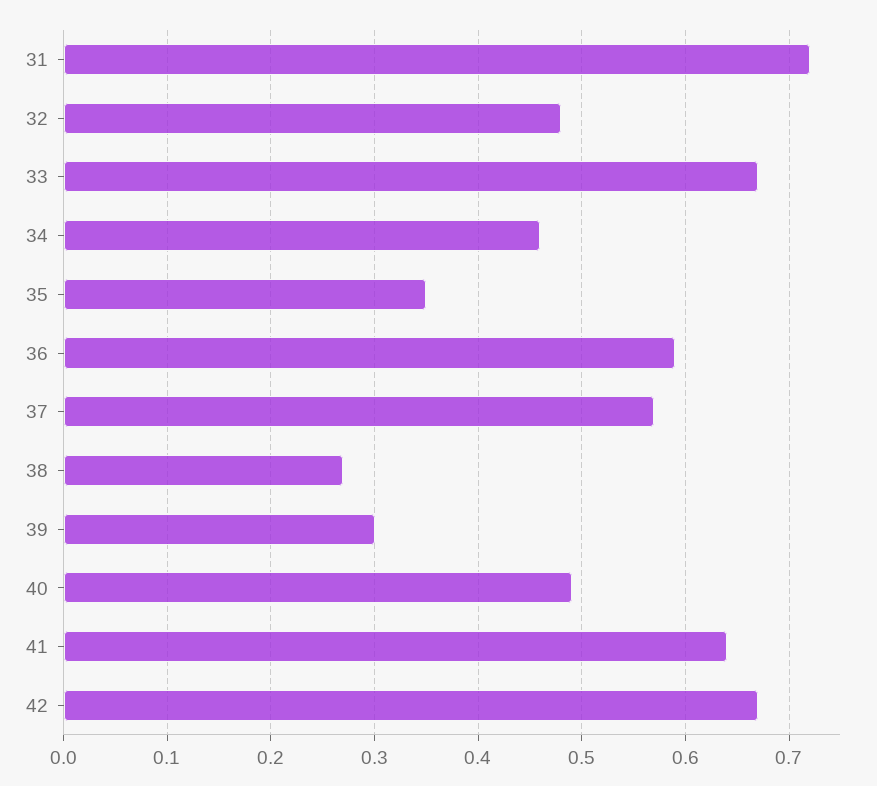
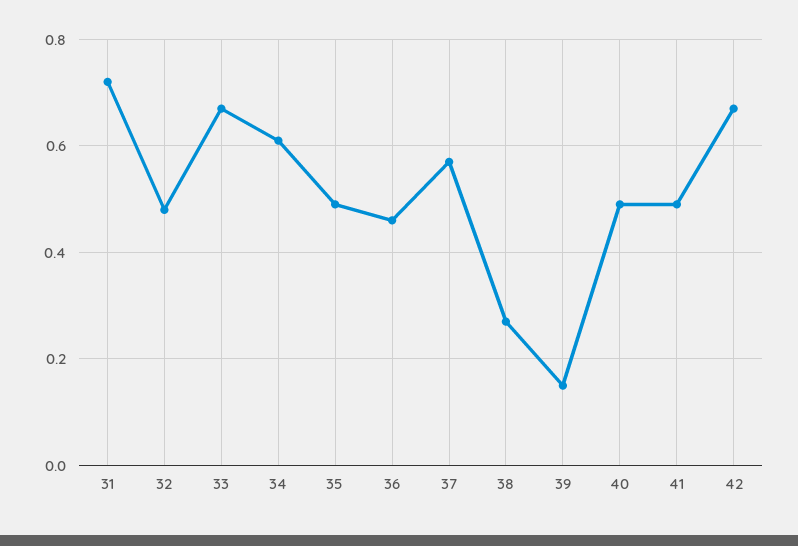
  {
    "31": 0.72,
    "32": 0.48,
    "33": 0.67,
-   "34": 0.46,
+   "34": 0.6,
-   "35": 0.35,
+   "35": 0.5,
-   "36": 0.59,
+   "36": 0.45,
    "37": 0.57,
    "38": 0.27,
-   "39": 0.3,
+   "39": 0.15,
    "40": 0.49,
-   "41": 0.64,
+   "41": 0.5,
    "42": 0.67
  }

